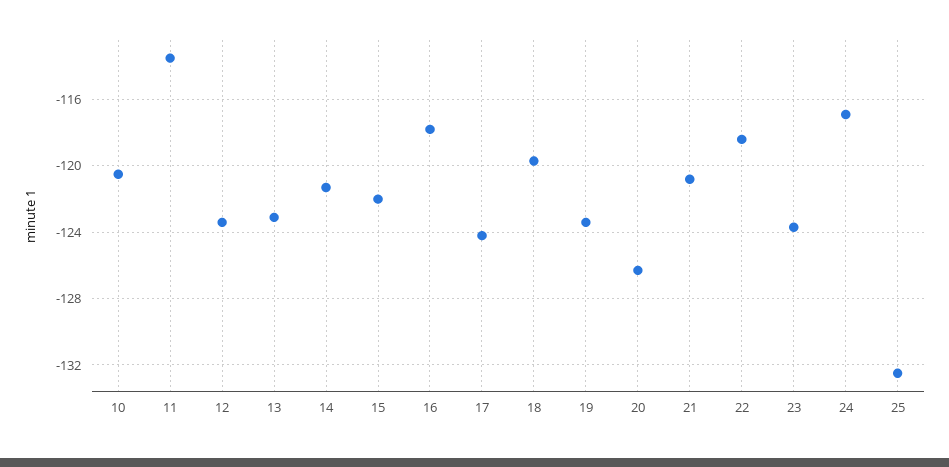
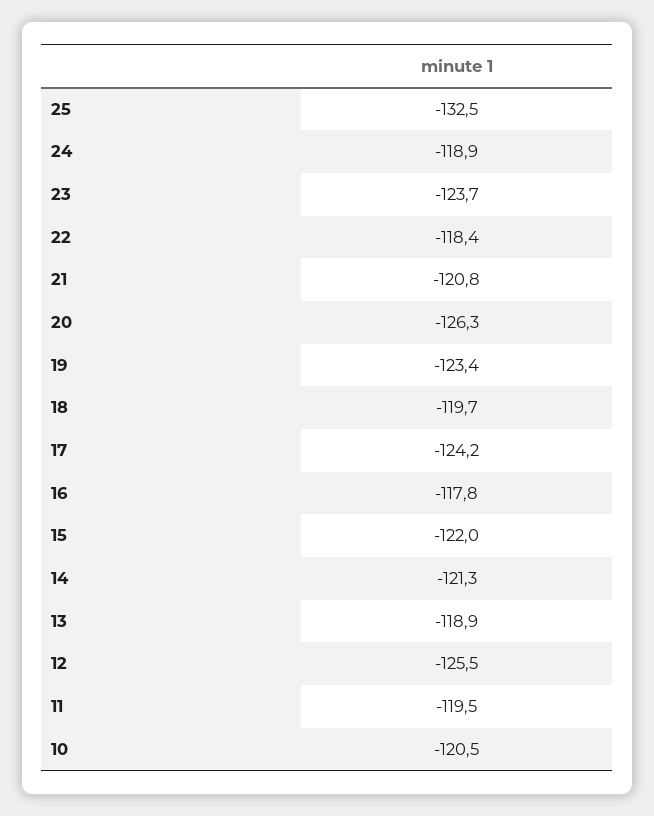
  {
    "10": -120.5,
-   "11": -113.5,
+   "11": -119.5,
-   "12": -123.5,
+   "12": -125.5,
-   "13": -123,
+   "13": -118.9,
    "14": -121.3,
    "15": -122,
    "16": -117.8,
    "17": -124.2,
    "18": -119.7,
    "19": -123.4,
    "20": -126.3,
    "21": -120.8,
    "22": -118.4,
    "23": -123.7,
-   "24": -117,
+   "24": -118.9,
    "25": -132.5
  }

